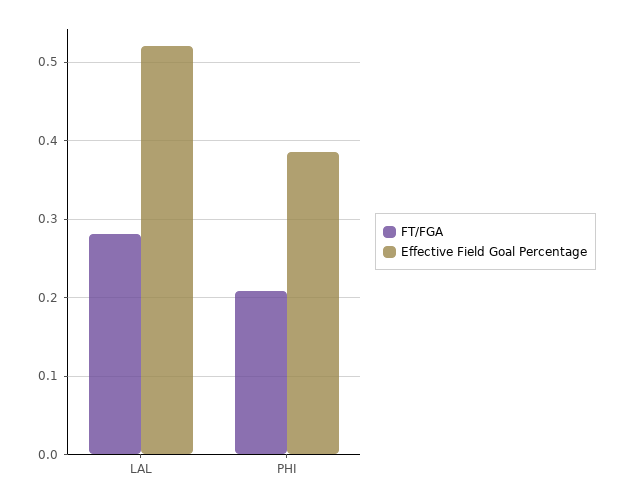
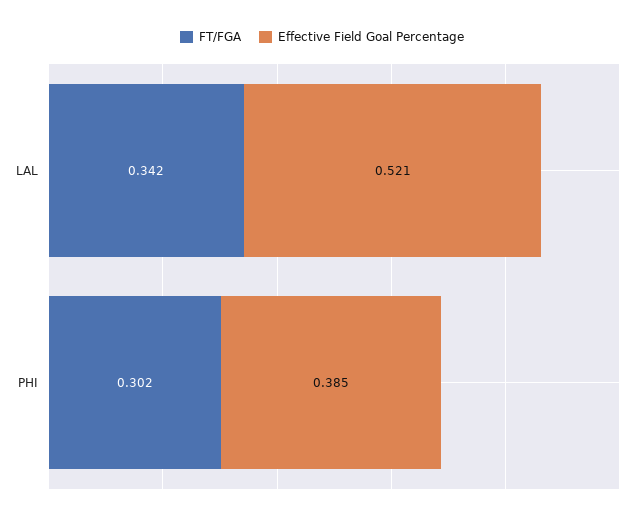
  {
    "FT/FGA": {
-     "LAL": 0.28,
+     "LAL": 0.342,
-     "PHI": 0.21
+     "PHI": 0.302
    },
    "Effective Field Goal Percentage": {
      "LAL": 0.521,
      "PHI": 0.385
    }
  }

